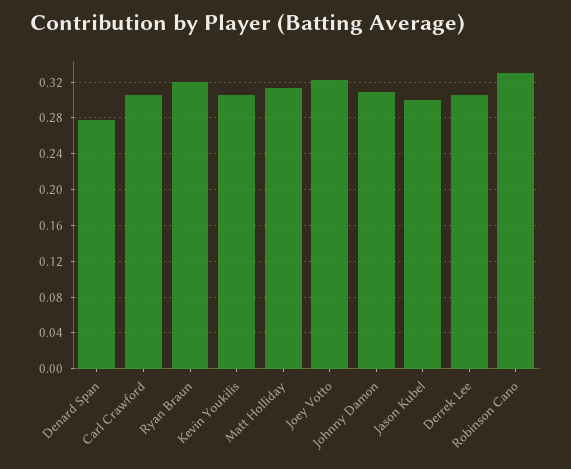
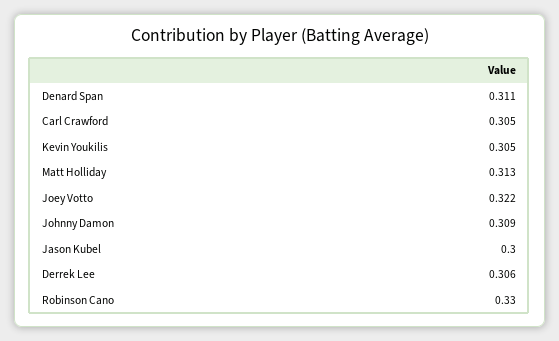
  {
-   "Denard Span": 0.28,
+   "Denard Span": 0.311,
    "Carl Crawford": 0.305,
-   "Ryan Braun": 0.32,
    "Kevin Youkilis": 0.305,
    "Matt Holliday": 0.313,
    "Joey Votto": 0.322,
    "Johnny Damon": 0.309,
    "Jason Kubel": 0.3,
    "Derrek Lee": 0.306,
    "Robinson Cano": 0.33
  }

